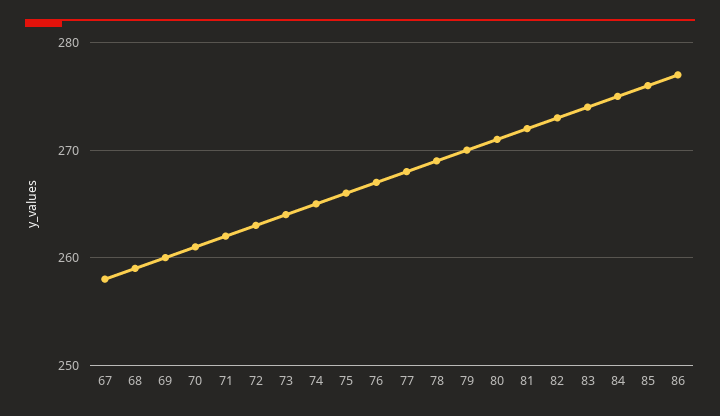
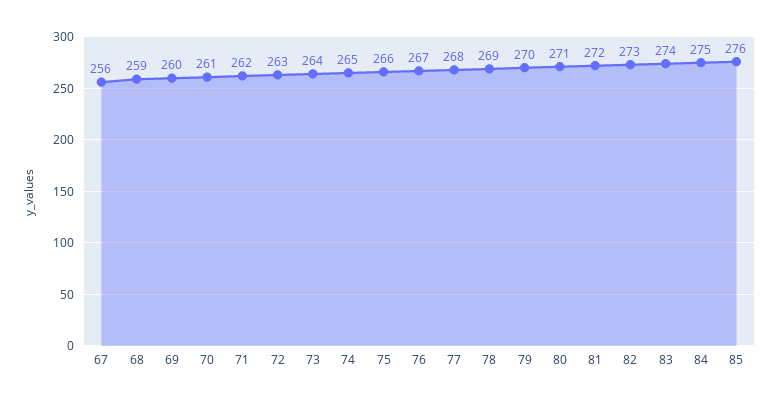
  {
-   "67": 258,
+   "67": 256,
    "68": 259,
    "69": 260,
    "70": 261,
    "71": 262,
    "72": 263,
    "73": 264,
    "74": 265,
    "75": 266,
    "76": 267,
    "77": 268,
    "78": 269,
    "79": 270,
    "80": 271,
    "81": 272,
    "82": 273,
    "83": 274,
    "84": 275,
-   "85": 276,
+   "85": 276
-   "86": 277
  }

